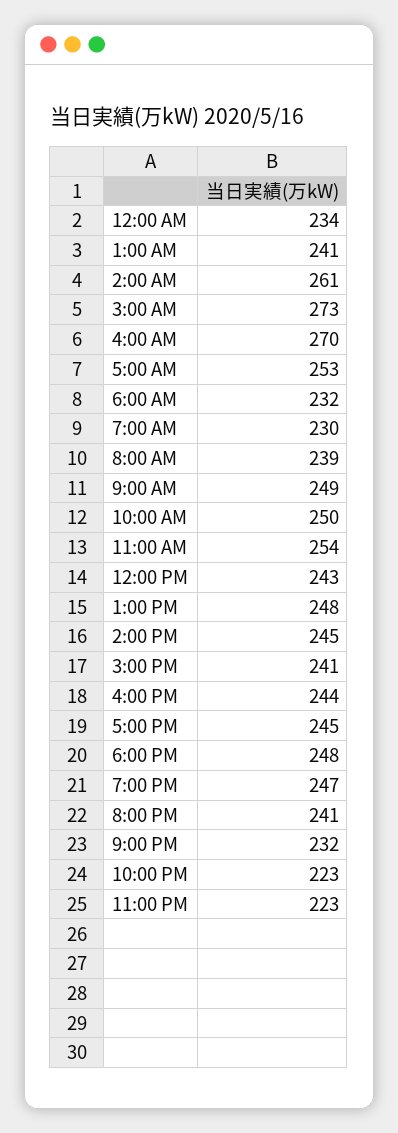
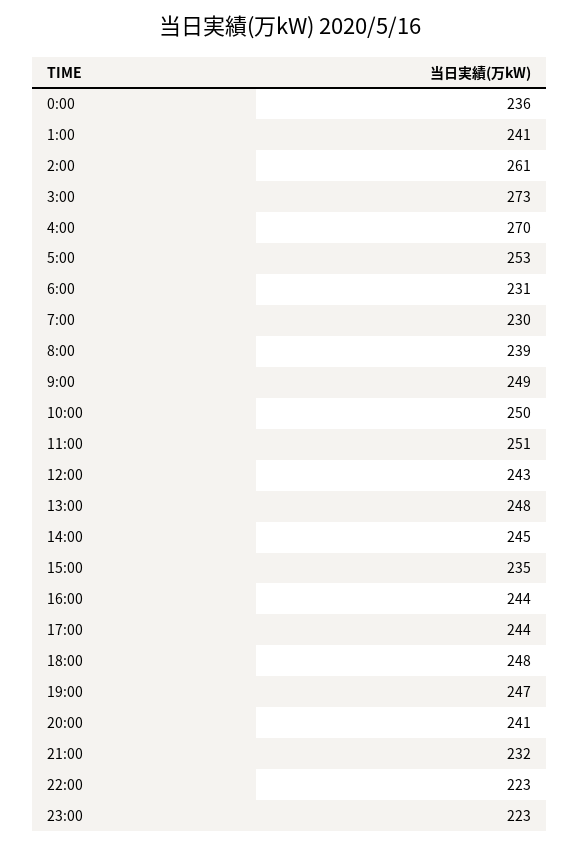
  {
-   "12:00 AM": 234,
+   "12:00 AM": 236,
    "1:00 AM": 241,
    "2:00 AM": 261,
    "3:00 AM": 273,
    "4:00 AM": 270,
    "5:00 AM": 253,
-   "6:00 AM": 232,
+   "6:00 AM": 231,
    "7:00 AM": 230,
    "8:00 AM": 239,
    "9:00 AM": 249,
    "10:00 AM": 250,
-   "11:00 AM": 254,
+   "11:00 AM": 251,
    "12:00 PM": 243,
    "1:00 PM": 248,
    "2:00 PM": 245,
-   "3:00 PM": 241,
+   "3:00 PM": 235,
    "4:00 PM": 244,
-   "5:00 PM": 245,
+   "5:00 PM": 244,
    "6:00 PM": 248,
    "7:00 PM": 247,
    "8:00 PM": 241,
    "9:00 PM": 232,
    "10:00 PM": 223,
    "11:00 PM": 223
  }

